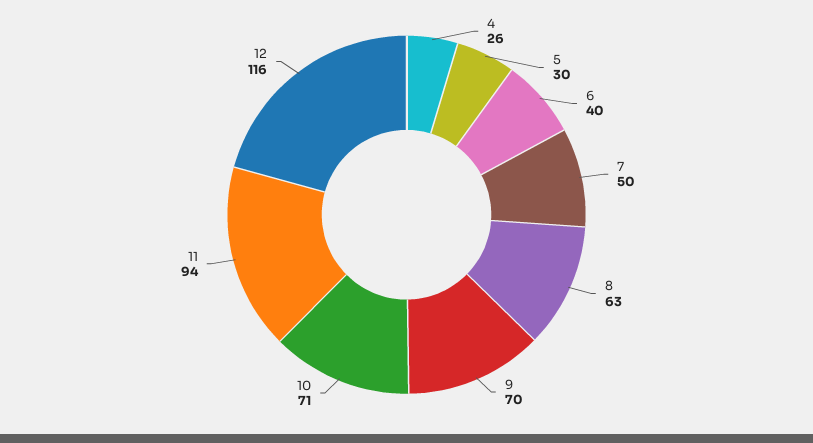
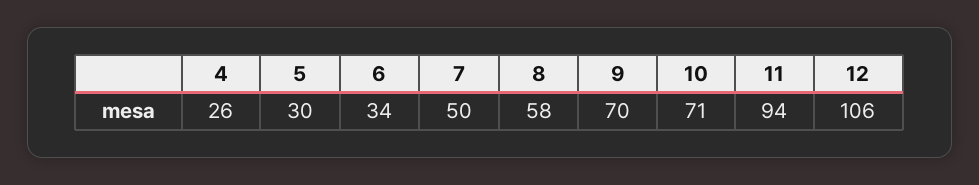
  {
    "4": 26,
    "5": 30,
-   "6": 40,
+   "6": 34,
    "7": 50,
-   "8": 63,
+   "8": 58,
    "9": 70,
    "10": 71,
    "11": 94,
-   "12": 116
+   "12": 106
  }

